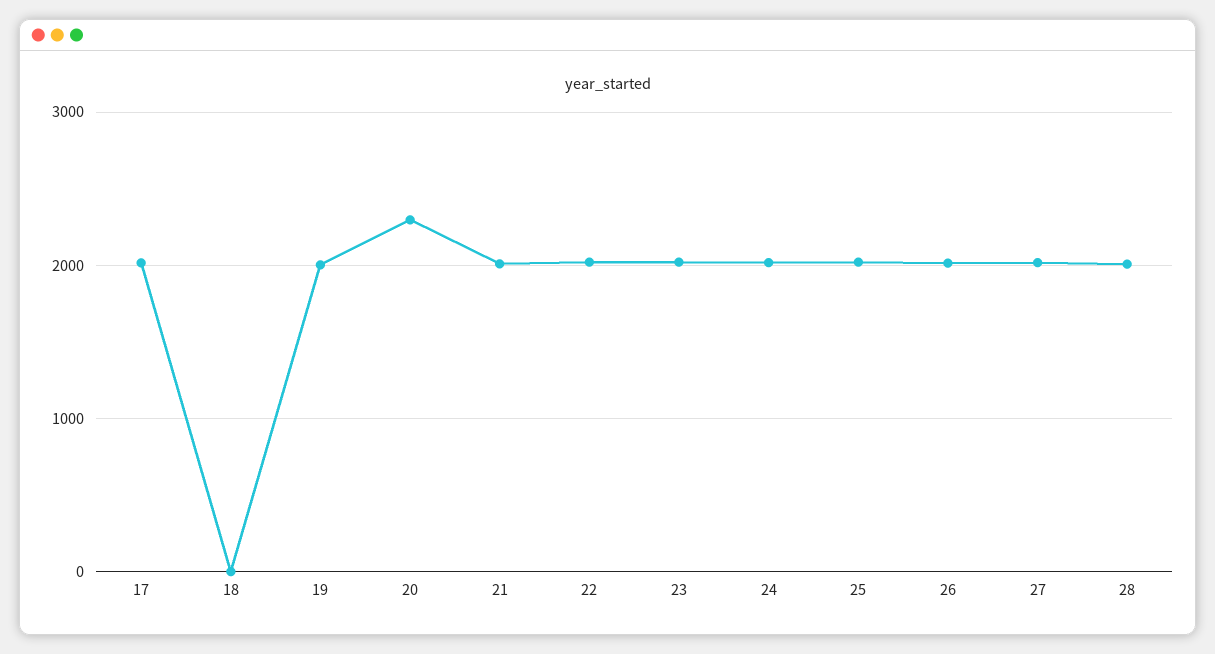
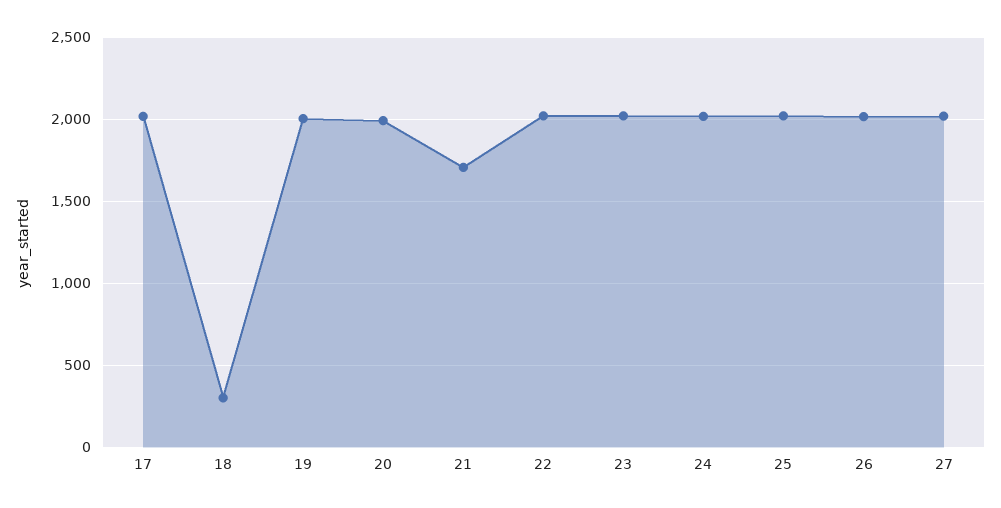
  {
    "17": 2000,
-   "18": 0,
+   "18": 300,
    "19": 2000,
-   "20": 2300,
+   "20": 2000,
-   "21": 2000,
+   "21": 1700,
    "22": 2000,
    "23": 2000,
    "24": 2000,
    "25": 2000,
    "26": 2000,
-   "27": 2000,
+   "27": 2000
-   "28": 2000
  }

